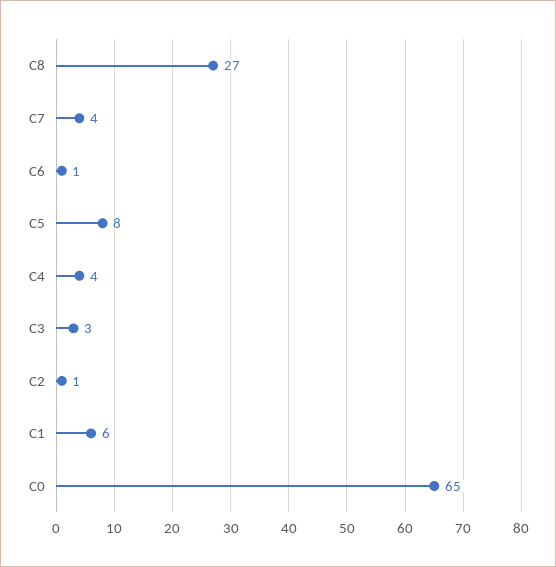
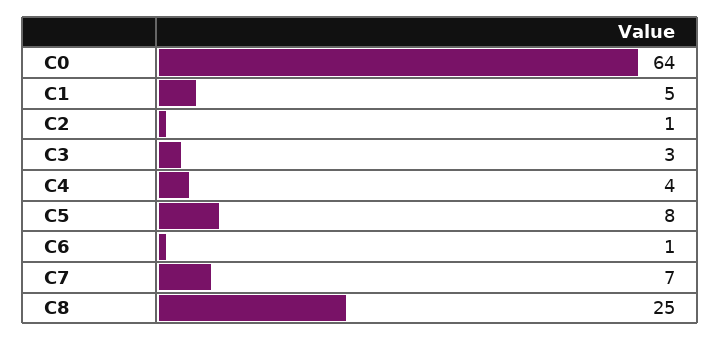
  {
-   "C8": 27,
+   "C8": 25,
-   "C7": 4,
+   "C7": 7,
    "C6": 1,
    "C5": 8,
    "C4": 4,
    "C3": 3,
    "C2": 1,
-   "C1": 6,
+   "C1": 5,
-   "C0": 65
+   "C0": 64
  }

